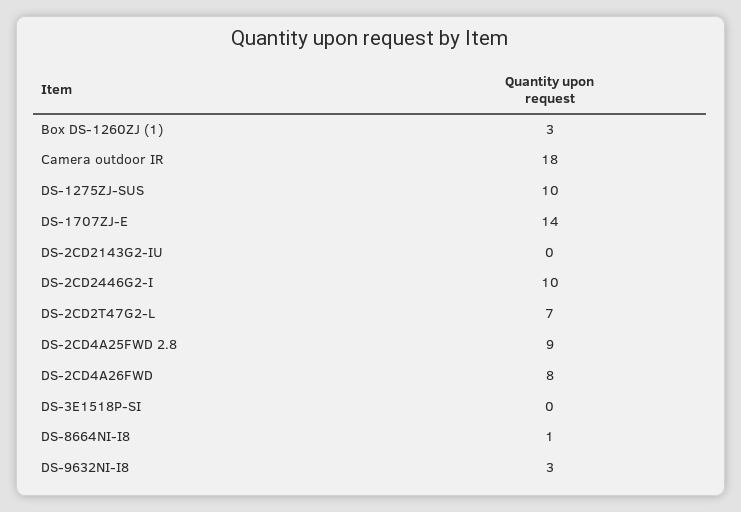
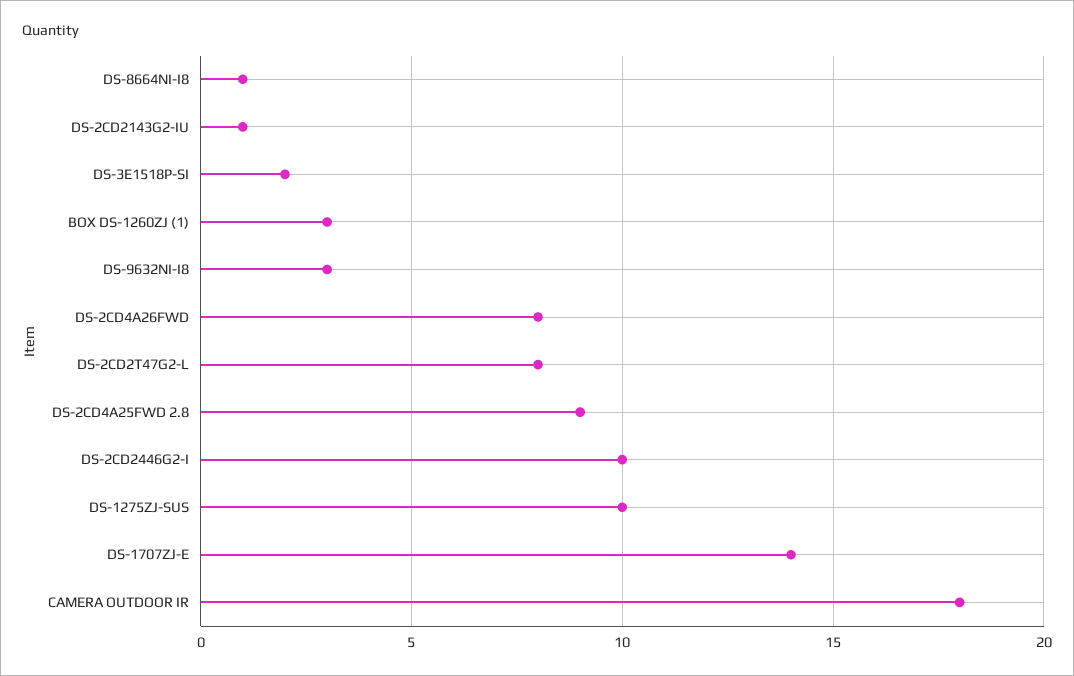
  {
    "Box DS-1260ZJ (1)": 3,
    "Camera outdoor IR": 18,
    "DS-1275ZJ-SUS": 10,
    "DS-1707ZJ-E": 14,
-   "DS-2CD2143G2-IU": 0,
+   "DS-2CD2143G2-IU": 1,
    "DS-2CD2446G2-I": 10,
-   "DS-2CD2T47G2-L": 7,
+   "DS-2CD2T47G2-L": 8,
    "DS-2CD4A25FWD 2.8": 9,
    "DS-2CD4A26FWD": 8,
-   "DS-3E1518P-SI": 0,
+   "DS-3E1518P-SI": 2,
    "DS-8664NI-I8": 1,
    "DS-9632NI-I8": 3
  }

